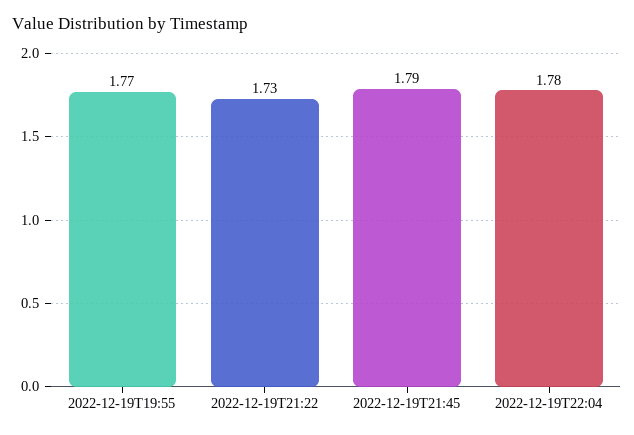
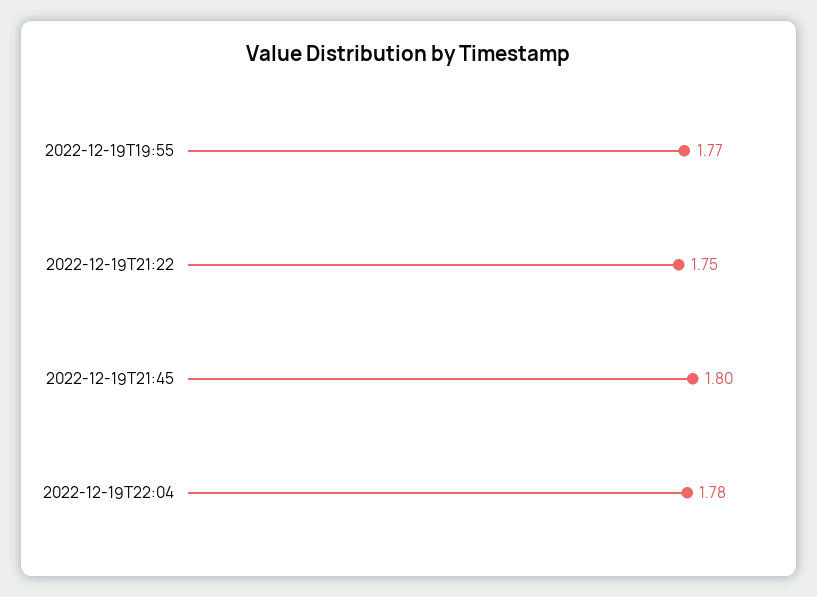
  {
    "2022-12-19T19:55": 1.77,
-   "2022-12-19T21:22": 1.73,
+   "2022-12-19T21:22": 1.75,
-   "2022-12-19T21:45": 1.79,
+   "2022-12-19T21:45": 1.8,
    "2022-12-19T22:04": 1.78
  }

